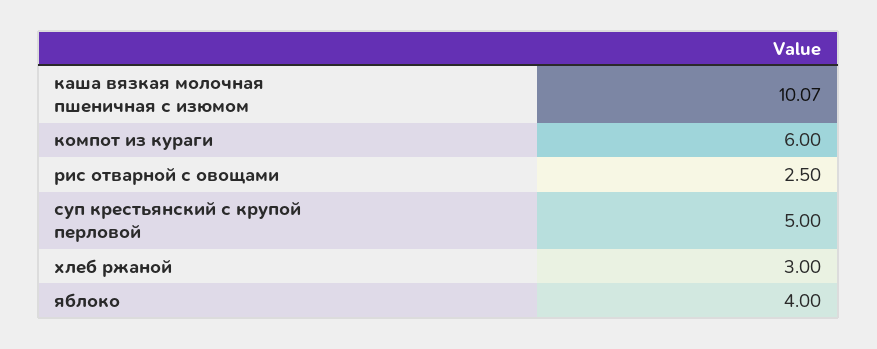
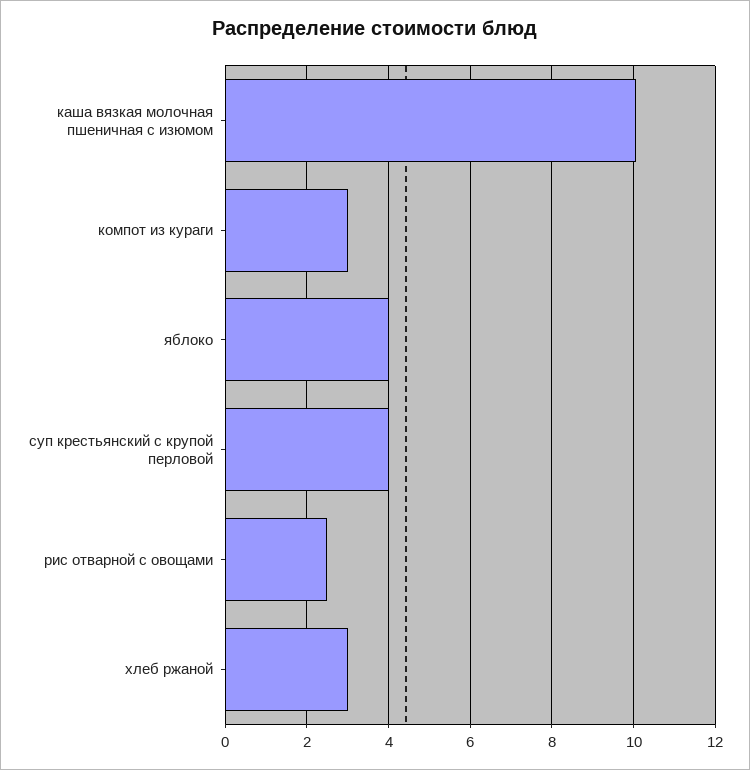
  {
    "каша вязкая молочная пшеничная с изюмом": 10.07,
-   "компот из кураги": 6,
+   "компот из кураги": 3,
    "рис отварной с овощами": 2.5,
-   "суп крестьянский с крупой перловой": 5,
+   "суп крестьянский с крупой перловой": 4,
    "хлеб ржаной": 3,
    "яблоко": 4
  }

